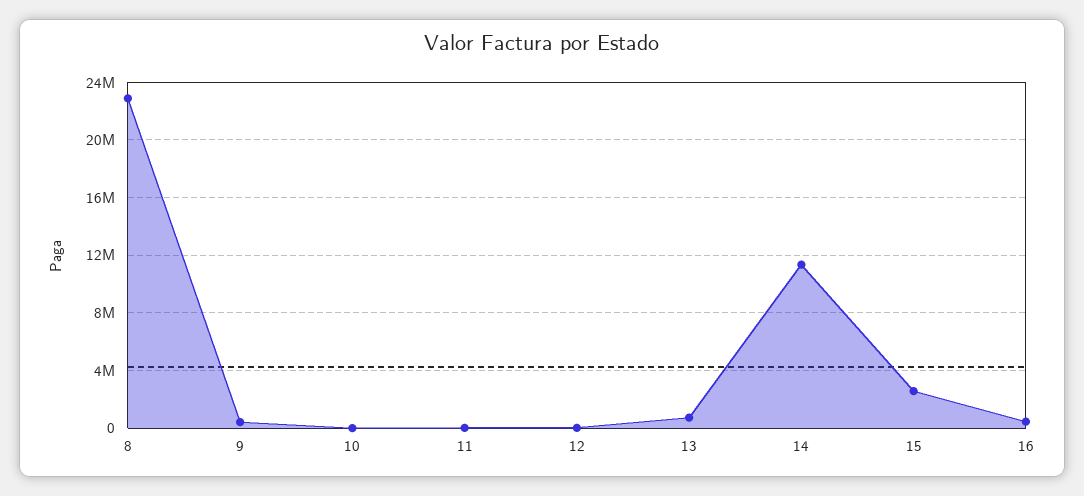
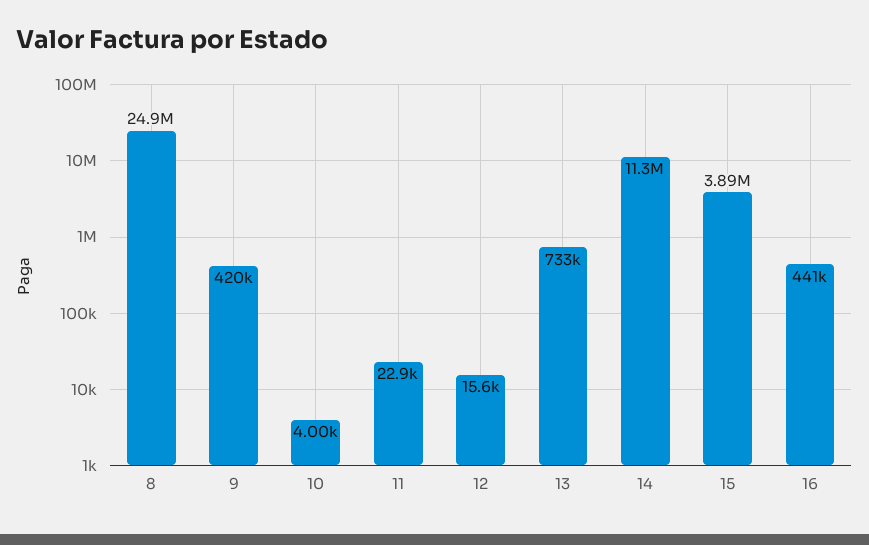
  {
-   "8": 23000000,
+   "8": 24900000,
    "9": 420000,
    "10": 4000,
    "11": 22900,
    "12": 15600,
    "13": 733000,
    "14": 11300000,
-   "15": 2500000,
+   "15": 3890000,
    "16": 441000
  }

